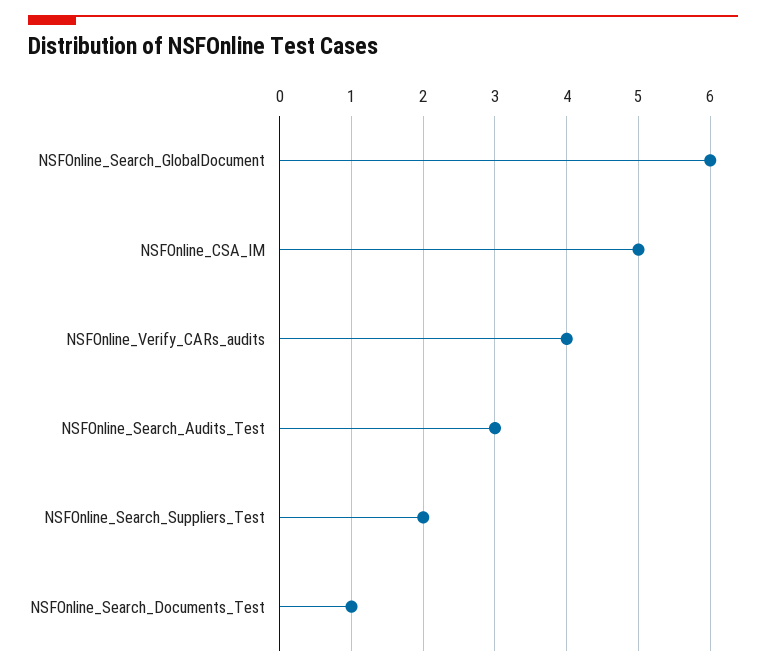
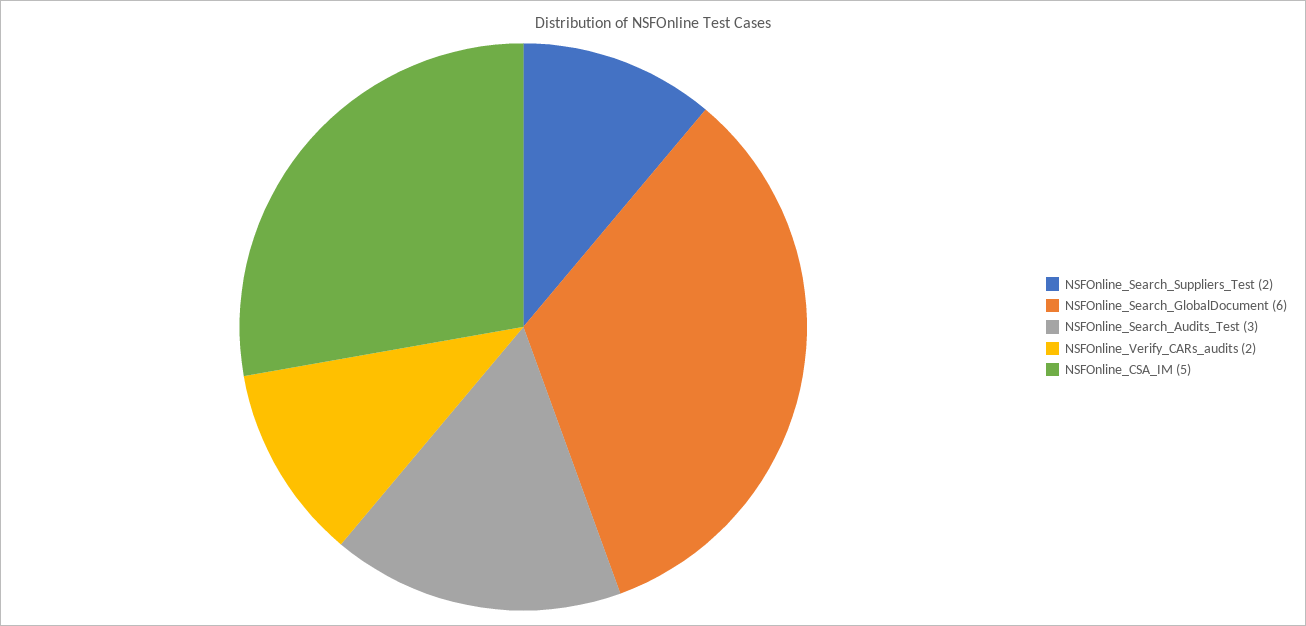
  {
    "NSFOnline_Search_GlobalDocument": 6,
    "NSFOnline_CSA_IM": 5,
-   "NSFOnline_Verify_CARs_audits": 4,
+   "NSFOnline_Verify_CARs_audits": 2,
    "NSFOnline_Search_Audits_Test": 3,
-   "NSFOnline_Search_Suppliers_Test": 2,
+   "NSFOnline_Search_Suppliers_Test": 2
-   "NSFOnline_Search_Documents_Test": 1
  }

